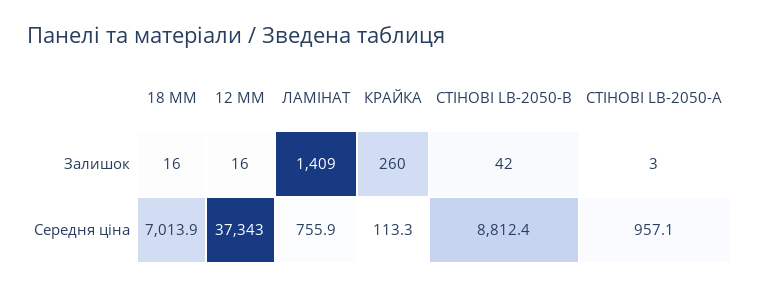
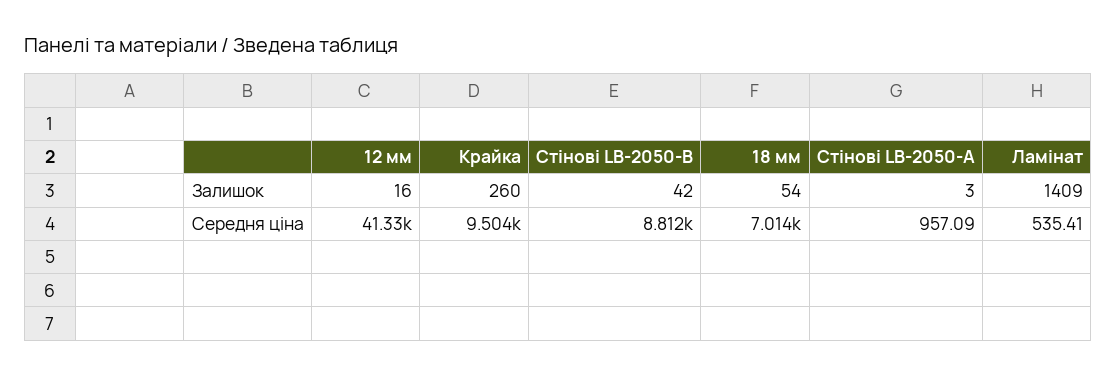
  {
    "18 ММ": {
-     "Залишок": 16,
+     "Залишок": 54,
      "Середня ціна": 7013.9
    },
    "12 ММ": {
      "Залишок": 16,
-     "Середня ціна": 37343
+     "Середня ціна": 41330
    },
    "ЛАМІНАТ": {
      "Залишок": 1409,
-     "Середня ціна": 755.9
+     "Середня ціна": 535.41
    },
    "КРАЙКА": {
      "Залишок": 260,
-     "Середня ціна": 113.3
+     "Середня ціна": 9504
    },
    "СТІНОВІ LB-2050-В": {
      "Залишок": 42,
      "Середня ціна": 8812.4
    },
    "СТІНОВІ LB-2050-А": {
      "Залишок": 3,
      "Середня ціна": 957.09
    }
  }

